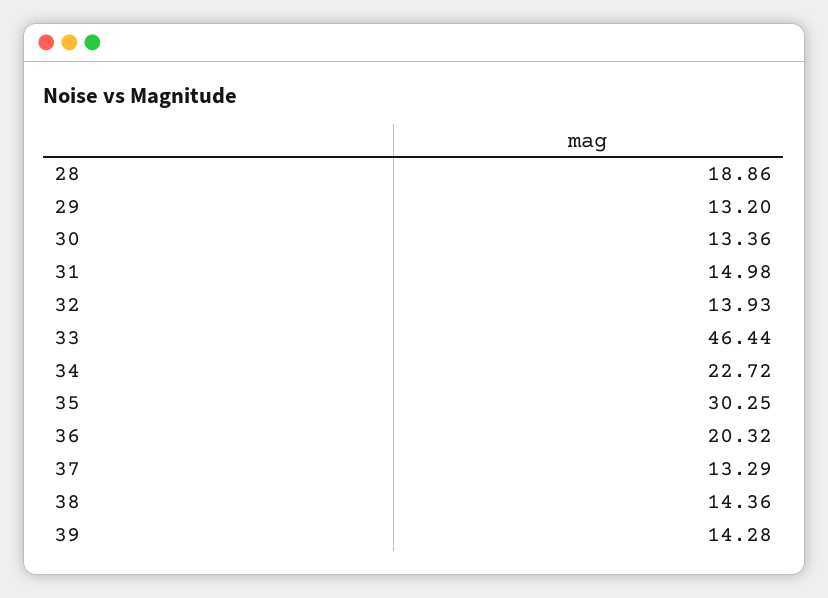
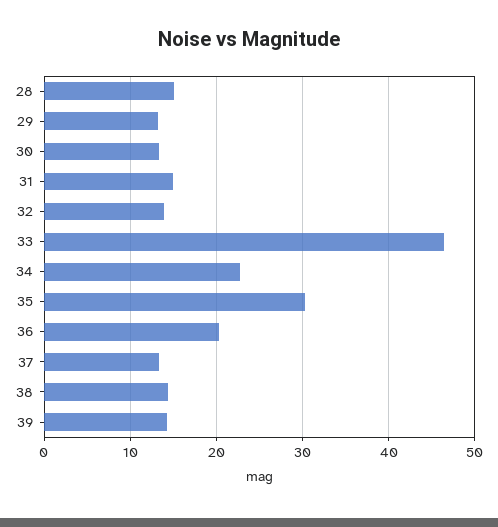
  {
-   "28": 18.86,
+   "28": 15,
    "29": 13.2,
    "30": 13.36,
    "31": 14.98,
    "32": 13.93,
    "33": 46.44,
    "34": 22.72,
    "35": 30.25,
    "36": 20.32,
    "37": 13.29,
    "38": 14.36,
    "39": 14.28
  }

